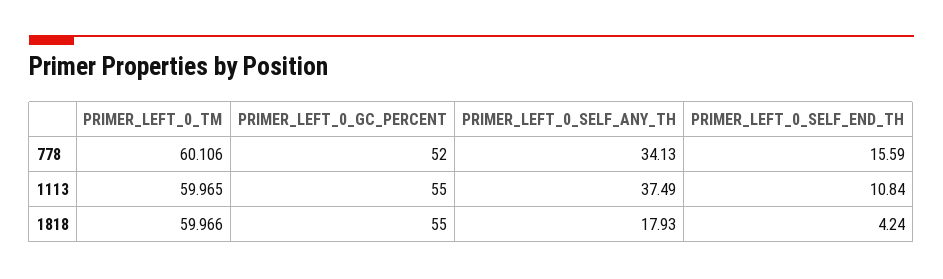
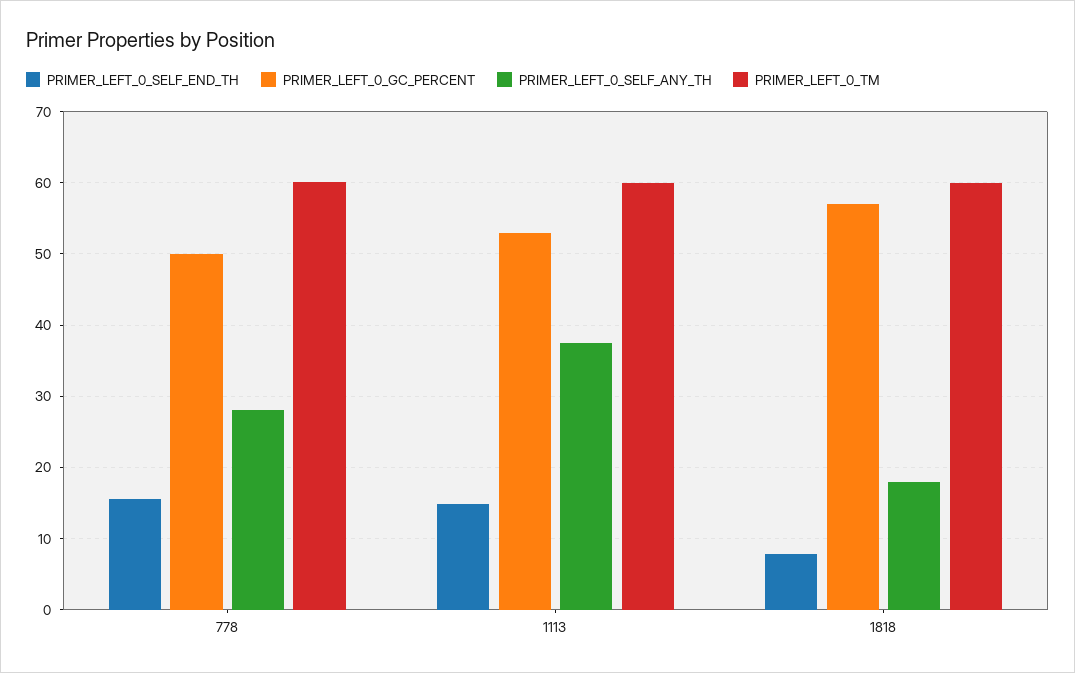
  {
    "PRIMER_LEFT_0_TM": {
      "778": 60.106,
      "1113": 59.965,
      "1818": 59.966
    },
    "PRIMER_LEFT_0_GC_PERCENT": {
-     "778": 52,
+     "778": 50,
-     "1113": 55,
+     "1113": 53,
-     "1818": 55
+     "1818": 57
    },
    "PRIMER_LEFT_0_SELF_ANY_TH": {
-     "778": 34.13,
+     "778": 28,
      "1113": 37.49,
      "1818": 17.93
    },
    "PRIMER_LEFT_0_SELF_END_TH": {
      "778": 15.59,
-     "1113": 10.84,
+     "1113": 15,
-     "1818": 4.24
+     "1818": 8
    }
  }

